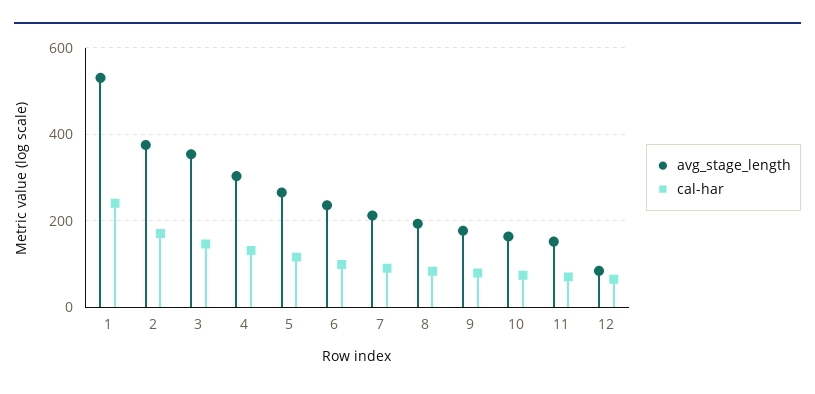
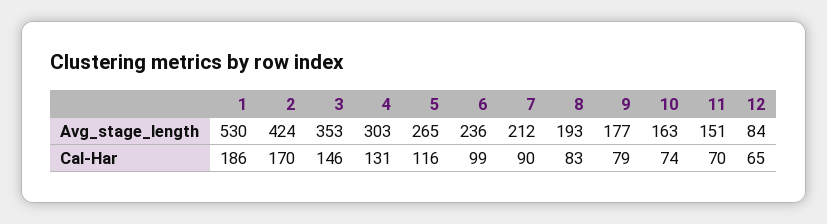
  {
    "avg_stage_length": {
      "1": 530,
-     "2": 380,
+     "2": 424,
      "3": 353,
      "4": 303,
      "5": 265,
      "6": 236,
      "7": 212,
      "8": 193,
      "9": 177,
      "10": 163,
      "11": 151,
      "12": 84
    },
    "cal-har": {
-     "1": 240,
+     "1": 186,
      "2": 170,
      "3": 146,
      "4": 131,
      "5": 116,
      "6": 99,
      "7": 90,
      "8": 83,
      "9": 79,
      "10": 74,
      "11": 70,
      "12": 65
    }
  }

